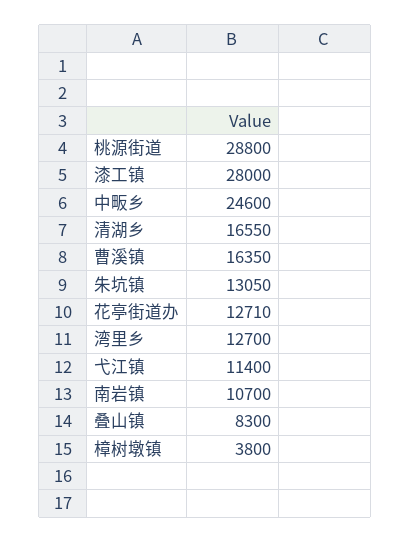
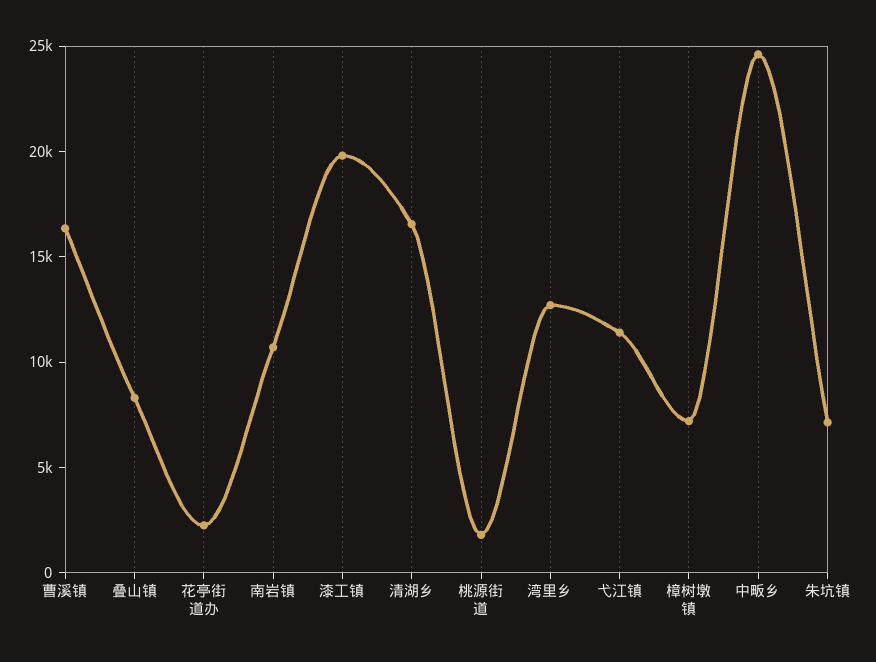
  {
-   "桃源街道": 28800,
+   "桃源街道": 2000,
-   "漆工镇": 28000,
+   "漆工镇": 20000,
    "中畈乡": 24600,
    "清湖乡": 16550,
    "曹溪镇": 16350,
-   "朱坑镇": 13050,
+   "朱坑镇": 7000,
-   "花亭街道办": 12710,
+   "花亭街道办": 2000,
    "湾里乡": 12700,
    "弋江镇": 11400,
    "南岩镇": 10700,
    "叠山镇": 8300,
-   "樟树墩镇": 3800
+   "樟树墩镇": 7000
  }

